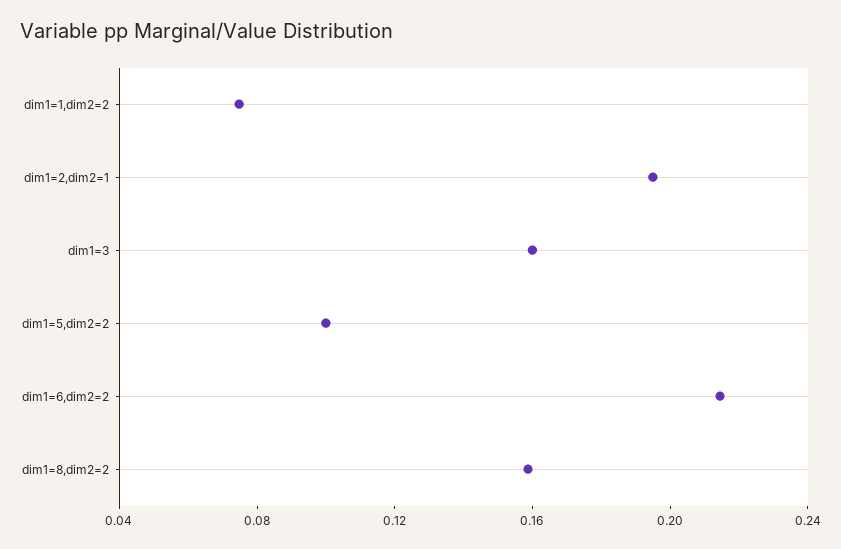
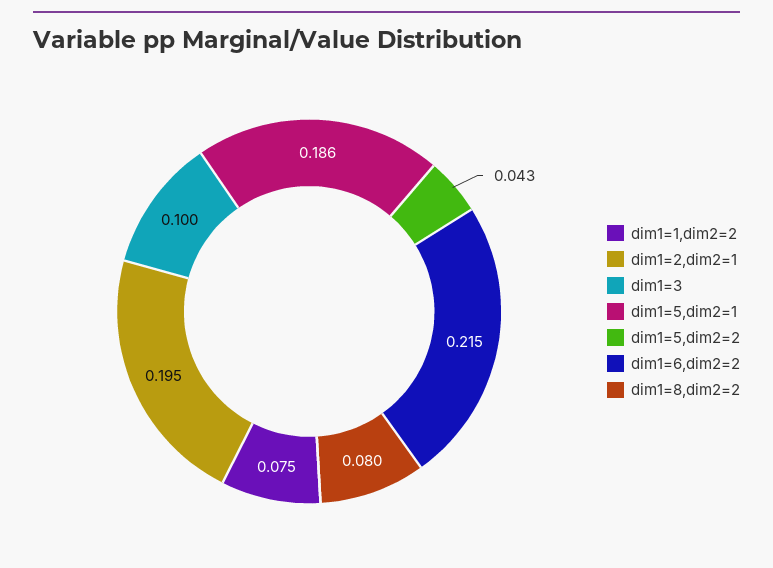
  {
    "dim1=1,dim2=2": 0.075,
    "dim1=2,dim2=1": 0.195,
-   "dim1=3": 0.16,
+   "dim1=3": 0.1,
-   "dim1=5,dim2=2": 0.1,
+   "dim1=5,dim2=2": 0.043,
    "dim1=6,dim2=2": 0.215,
-   "dim1=8,dim2=2": 0.16
+   "dim1=8,dim2=2": 0.08,
+   "dim1=5,dim2=1": 0.186
  }

